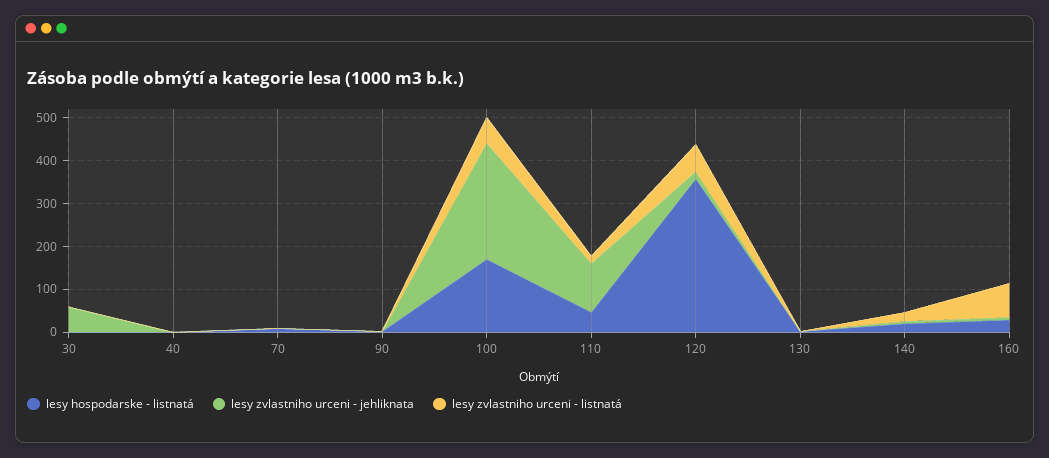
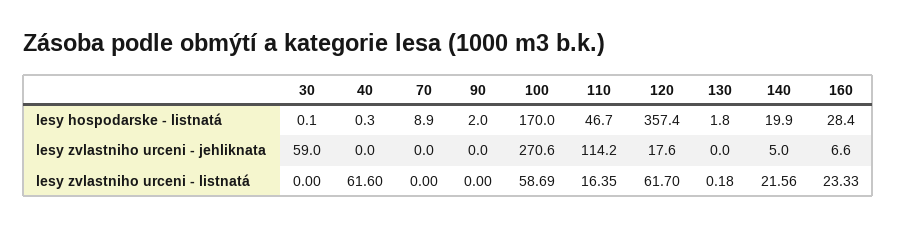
  {
    "lesy hospodarske - listnatá": {
      "30": 0.1,
      "40": 0.3,
      "70": 8.9,
      "90": 2,
      "100": 170,
      "110": 46.7,
      "120": 357.4,
      "130": 1.8,
      "140": 19.9,
      "160": 28.4
    },
    "lesy zvlastniho urceni - jehliknata": {
      "30": 59,
      "40": 0,
      "70": 0,
      "90": 0,
      "100": 270.6,
      "110": 114.2,
      "120": 17.6,
      "130": 0,
      "140": 5,
      "160": 6.6
    },
    "lesy zvlastniho urceni - listnatá": {
      "30": 0,
-     "40": 0,
+     "40": 61.6,
      "70": 0,
      "90": 0,
      "100": 58.69,
      "110": 16.35,
      "120": 61.7,
      "130": 0.18,
      "140": 21.56,
-     "160": 80
+     "160": 23.33
    }
  }

